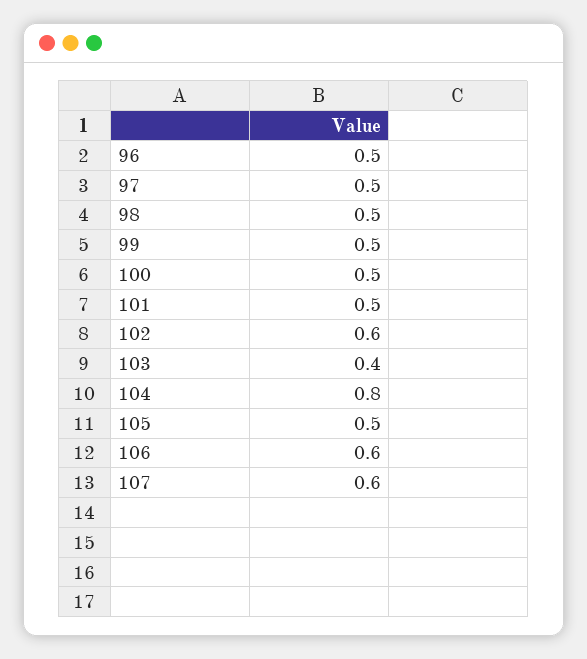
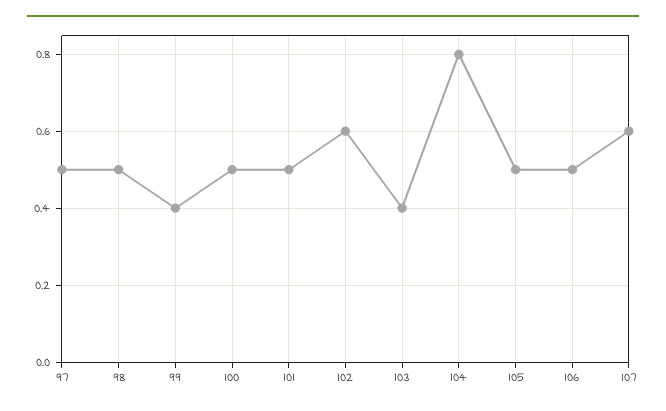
  {
-   "96": 0.5,
    "97": 0.5,
    "98": 0.5,
-   "99": 0.5,
+   "99": 0.4,
    "100": 0.5,
    "101": 0.5,
    "102": 0.6,
    "103": 0.4,
    "104": 0.8,
    "105": 0.5,
-   "106": 0.6,
+   "106": 0.5,
    "107": 0.6
  }

